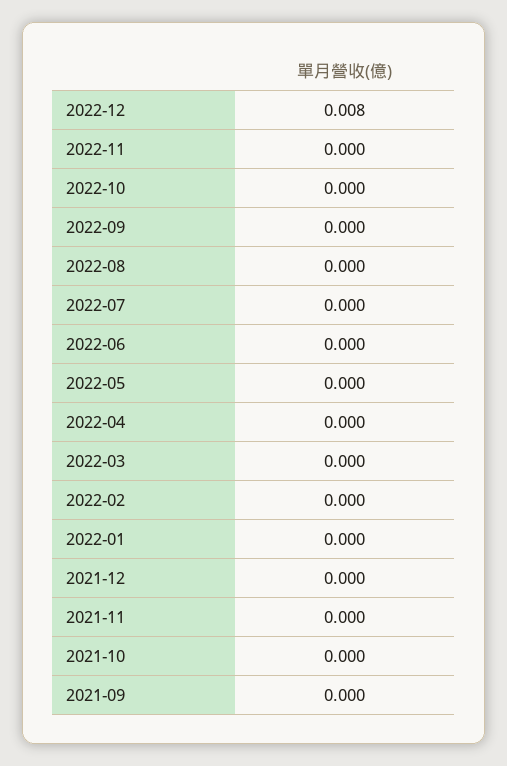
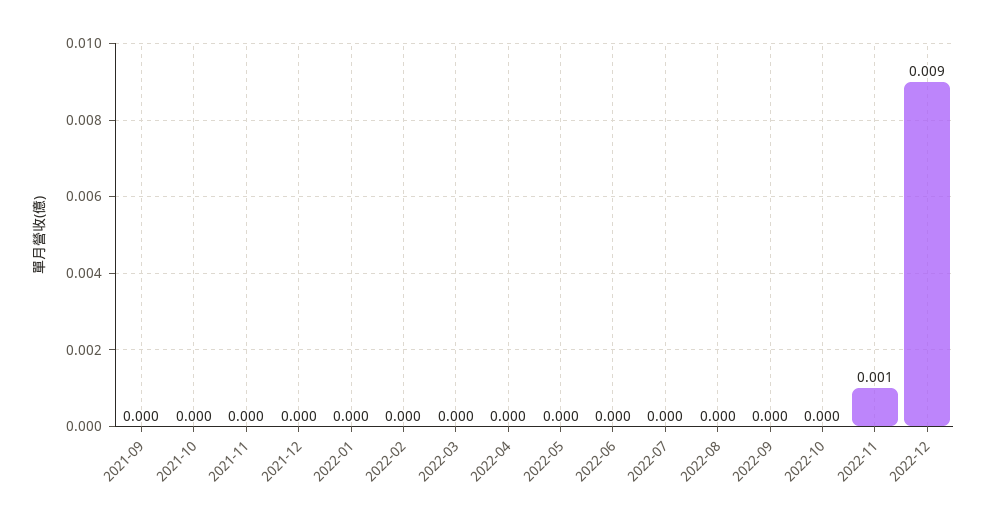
  {
-   "2022-12": 0.008,
+   "2022-12": 0.009,
-   "2022-11": 0,
+   "2022-11": 0.001,
    "2022-10": 0,
    "2022-09": 0,
    "2022-08": 0,
    "2022-07": 0,
    "2022-06": 0,
    "2022-05": 0,
    "2022-04": 0,
    "2022-03": 0,
    "2022-02": 0,
    "2022-01": 0,
    "2021-12": 0,
    "2021-11": 0,
    "2021-10": 0,
    "2021-09": 0
  }

